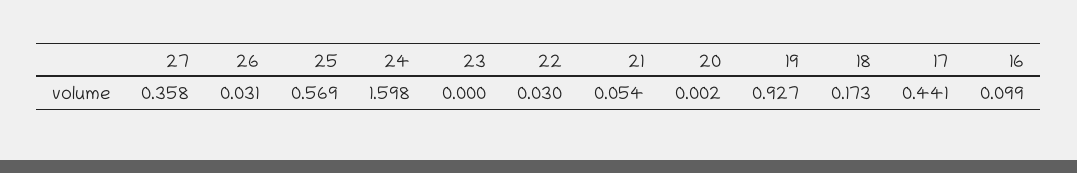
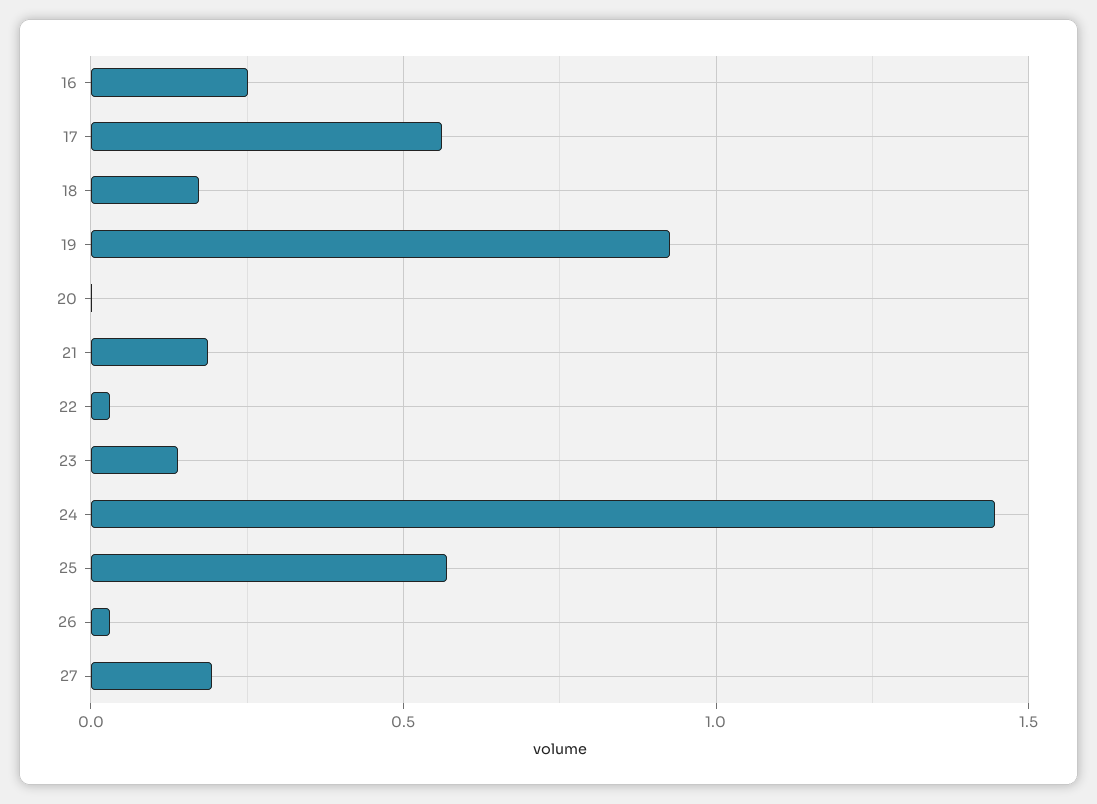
  {
-   "27": 0.358,
+   "27": 0.2,
    "26": 0.031,
    "25": 0.569,
-   "24": 1.598,
+   "24": 1.45,
-   "23": 0,
+   "23": 0.15,
    "22": 0.03,
-   "21": 0.054,
+   "21": 0.2,
    "20": 0.002,
    "19": 0.927,
    "18": 0.173,
-   "17": 0.441,
+   "17": 0.55,
-   "16": 0.099
+   "16": 0.25
  }

